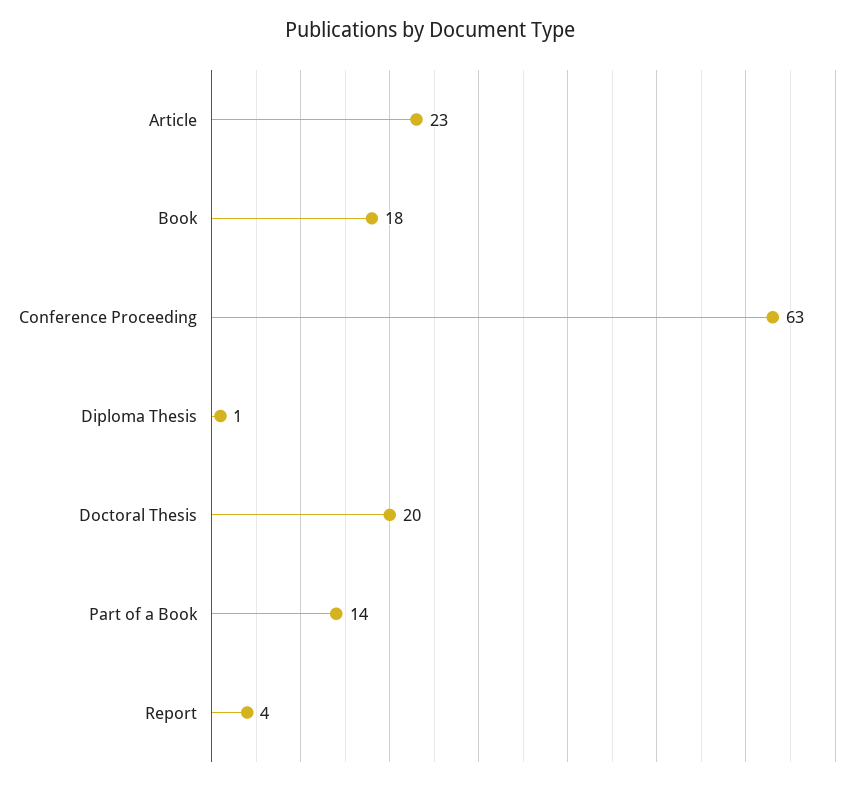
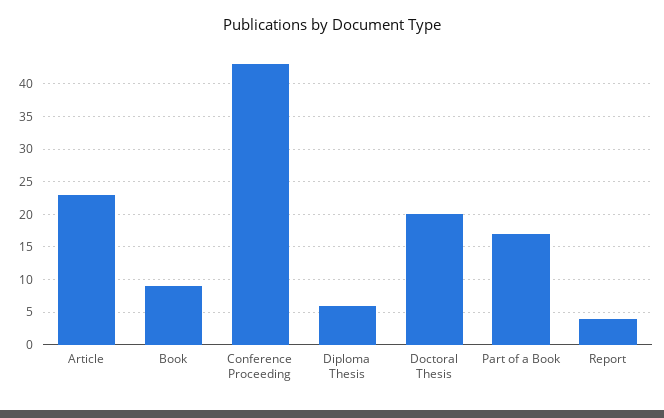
  {
    "Article": 23,
-   "Book": 18,
+   "Book": 9,
-   "Conference Proceeding": 63,
+   "Conference Proceeding": 43,
-   "Diploma Thesis": 1,
+   "Diploma Thesis": 6,
    "Doctoral Thesis": 20,
-   "Part of a Book": 14,
+   "Part of a Book": 17,
    "Report": 4
  }

